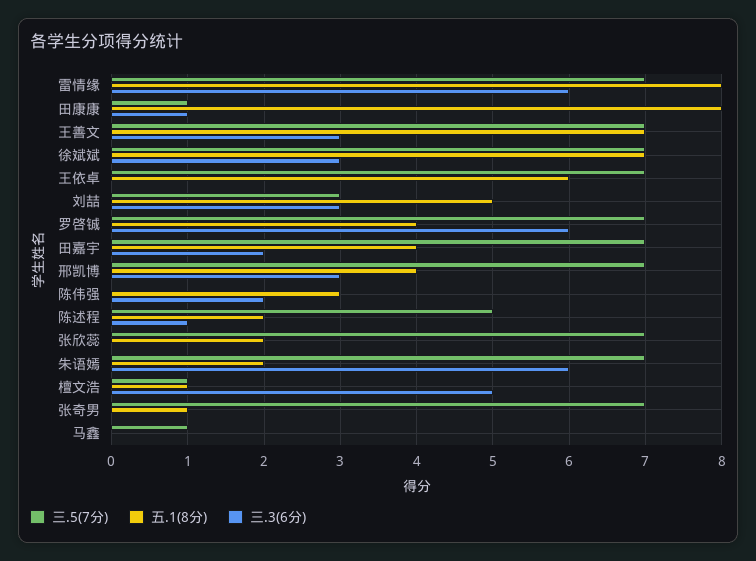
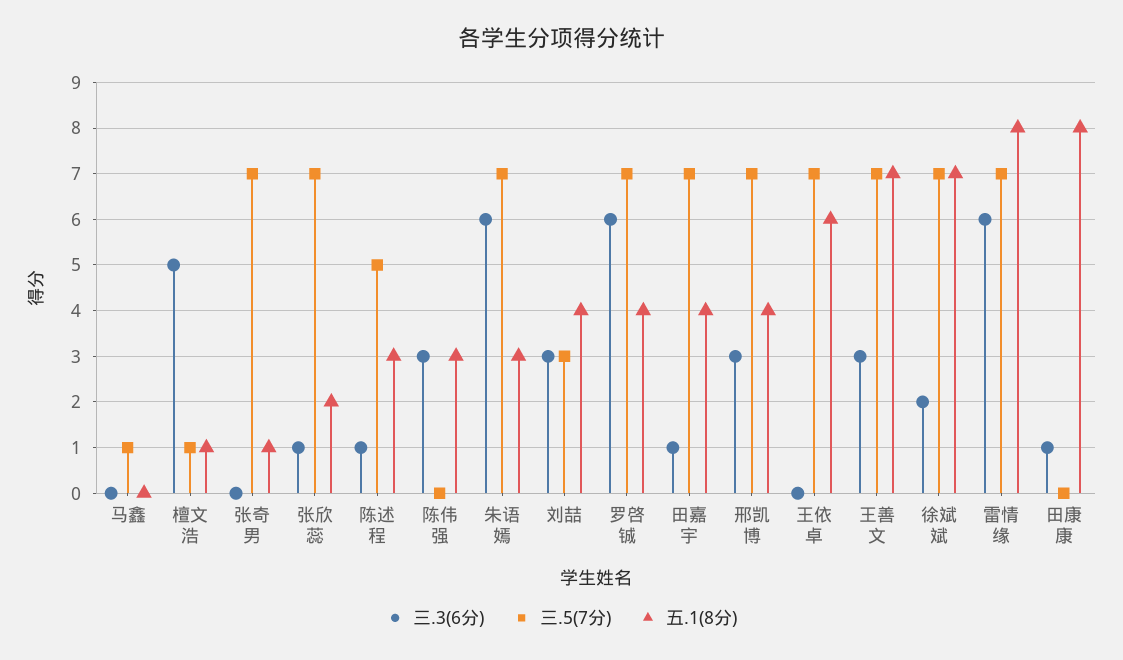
  {
    "三.5(7分)": {
      "雷情缘": 7,
-     "田康康": 1,
+     "田康康": 0,
      "王善文": 7,
      "徐斌斌": 7,
      "王依卓": 7,
      "刘喆": 3,
      "罗啓铖": 7,
      "田嘉宇": 7,
      "邢凯博": 7,
      "陈伟强": 0,
      "陈述程": 5,
      "张欣蕊": 7,
      "朱语嫣": 7,
      "檀文浩": 1,
      "张奇男": 7,
      "马鑫": 1
    },
    "五.1(8分)": {
      "雷情缘": 8,
      "田康康": 8,
      "王善文": 7,
      "徐斌斌": 7,
      "王依卓": 6,
-     "刘喆": 5,
+     "刘喆": 4,
      "罗啓铖": 4,
      "田嘉宇": 4,
      "邢凯博": 4,
      "陈伟强": 3,
-     "陈述程": 2,
+     "陈述程": 3,
      "张欣蕊": 2,
-     "朱语嫣": 2,
+     "朱语嫣": 3,
      "檀文浩": 1,
      "张奇男": 1,
      "马鑫": 0
    },
    "三.3(6分)": {
      "雷情缘": 6,
      "田康康": 1,
      "王善文": 3,
-     "徐斌斌": 3,
+     "徐斌斌": 2,
      "王依卓": 0,
      "刘喆": 3,
      "罗啓铖": 6,
-     "田嘉宇": 2,
+     "田嘉宇": 1,
      "邢凯博": 3,
-     "陈伟强": 2,
+     "陈伟强": 3,
      "陈述程": 1,
-     "张欣蕊": 0,
+     "张欣蕊": 1,
      "朱语嫣": 6,
      "檀文浩": 5,
      "张奇男": 0,
      "马鑫": 0
    }
  }

